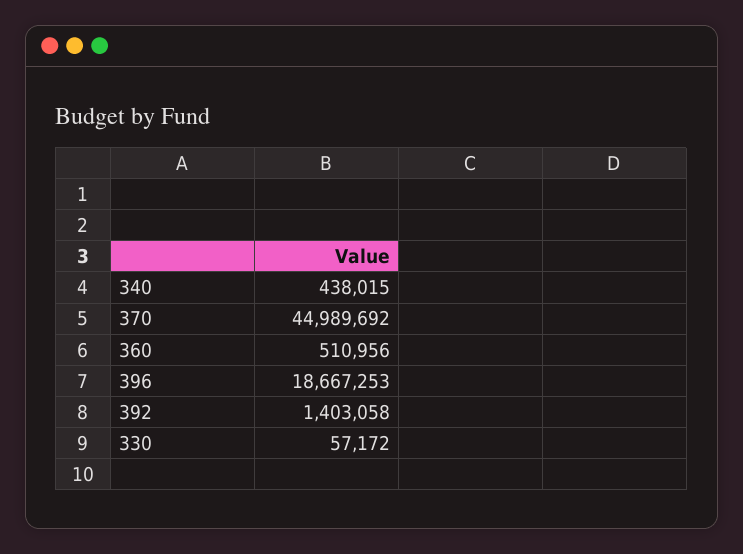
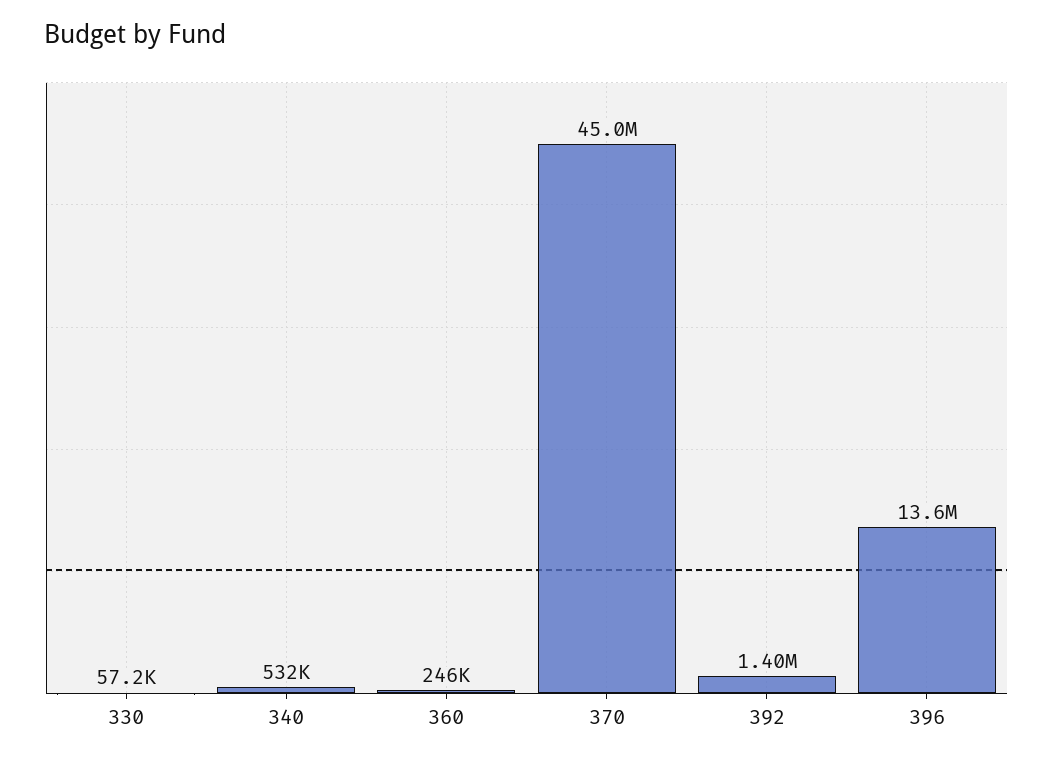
  {
-   "340": 438015,
+   "340": 532000,
    "370": 44989692,
-   "360": 510956,
+   "360": 246000,
-   "396": 18667253,
+   "396": 13600000,
    "392": 1403058,
    "330": 57172
  }

